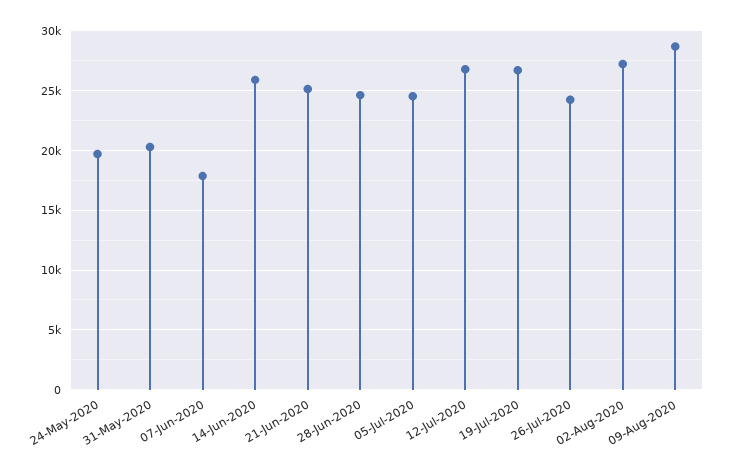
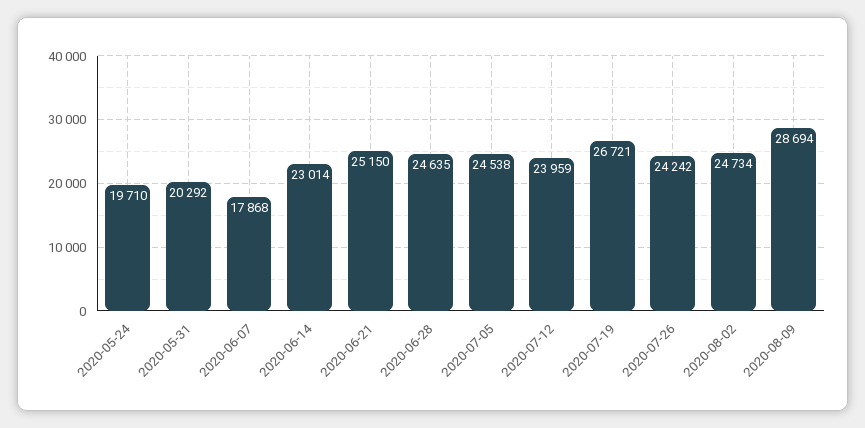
  {
    "24-May-2020": 19710,
    "31-May-2020": 20292,
    "07-Jun-2020": 17868,
-   "14-Jun-2020": 26000,
+   "14-Jun-2020": 23014,
    "21-Jun-2020": 25150,
    "28-Jun-2020": 24635,
    "05-Jul-2020": 24538,
-   "12-Jul-2020": 27000,
+   "12-Jul-2020": 23959,
    "19-Jul-2020": 26721,
    "26-Jul-2020": 24242,
-   "02-Aug-2020": 27000,
+   "02-Aug-2020": 24734,
    "09-Aug-2020": 28694
  }

